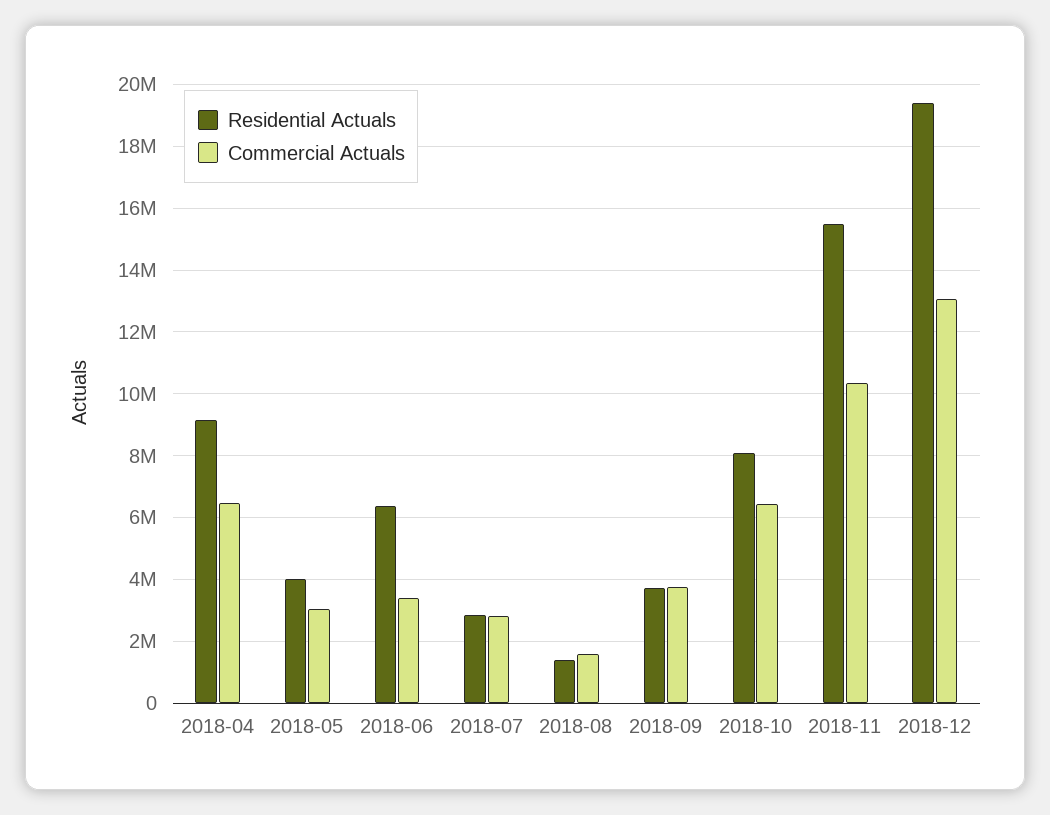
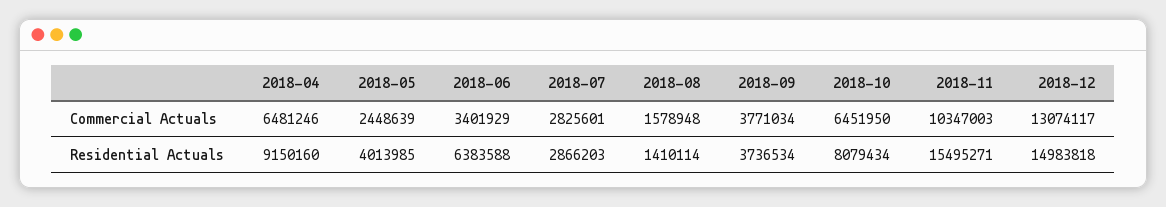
  {
    "Residential Actuals": {
      "2018-04": 9150160,
      "2018-05": 4013985,
      "2018-06": 6383588,
      "2018-07": 2866203,
      "2018-08": 1410114,
      "2018-09": 3736534,
      "2018-10": 8079434,
      "2018-11": 15495271,
-     "2018-12": 19400000
+     "2018-12": 14983818
    },
    "Commercial Actuals": {
      "2018-04": 6481246,
-     "2018-05": 3000000,
+     "2018-05": 2448639,
      "2018-06": 3401929,
      "2018-07": 2825601,
      "2018-08": 1578948,
      "2018-09": 3771034,
      "2018-10": 6451950,
      "2018-11": 10347003,
      "2018-12": 13074117
    }
  }

